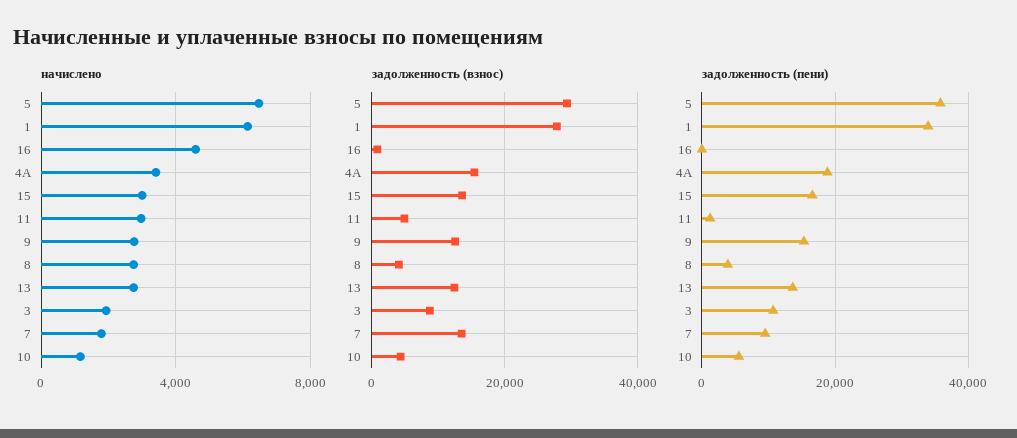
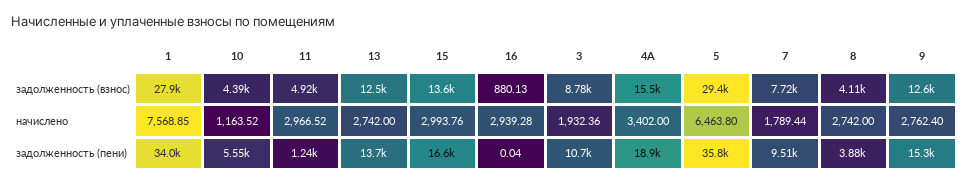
  {
    "начислено": {
      "5": 6463.8,
-     "1": 6000,
+     "1": 7568.85,
-     "16": 4500,
+     "16": 2939.28,
      "4А": 3402,
      "15": 2993.76,
      "11": 2966.52,
      "9": 2762.4,
      "8": 2742,
      "13": 2742,
      "3": 1932.36,
      "7": 1789.44,
      "10": 1163.52
    },
    "задолженность (взнос)": {
      "5": 29400,
      "1": 27900,
      "16": 880.13,
      "4А": 15500,
      "15": 13600,
      "11": 4920,
      "9": 12600,
      "8": 4110,
      "13": 12500,
      "3": 8780,
-     "7": 14000,
+     "7": 7720,
      "10": 4390
    },
    "задолженность (пени)": {
      "5": 35800,
      "1": 34000,
      "16": 0.04,
      "4А": 18900,
      "15": 16600,
      "11": 1240,
      "9": 15300,
      "8": 3880,
      "13": 13700,
      "3": 10700,
      "7": 9510,
      "10": 5550
    }
  }

